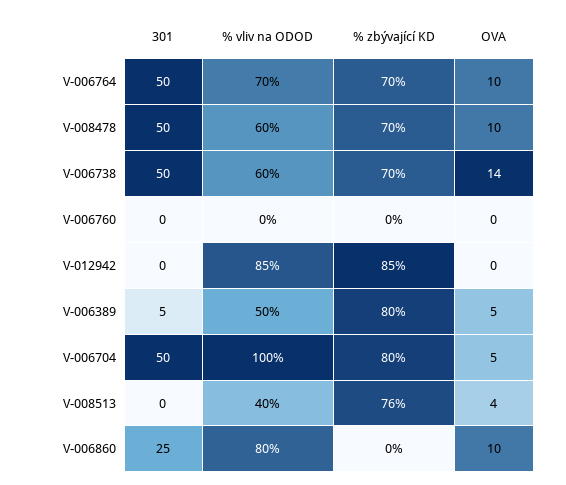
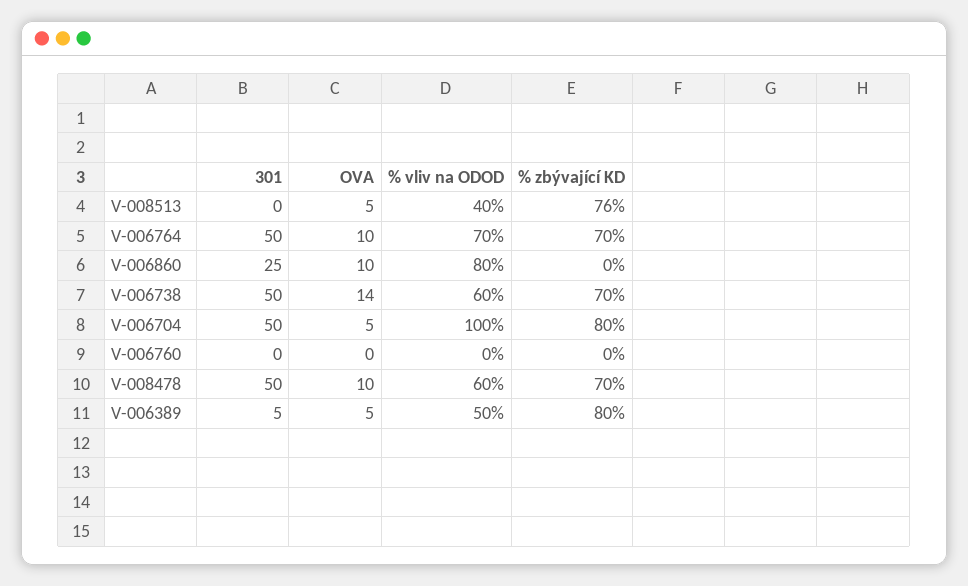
  {
    "301": {
      "V-006764": 50,
      "V-008478": 50,
      "V-006738": 50,
      "V-006760": 0,
-     "V-012942": 0,
      "V-006389": 5,
      "V-006704": 50,
      "V-008513": 0,
      "V-006860": 25
    },
    "% vliv na ODOD": {
      "V-006764": 70,
      "V-008478": 60,
      "V-006738": 60,
      "V-006760": 0,
-     "V-012942": 85,
      "V-006389": 50,
      "V-006704": 100,
      "V-008513": 40,
      "V-006860": 80
    },
    "% zbývající KD": {
      "V-006764": 70,
      "V-008478": 70,
      "V-006738": 70,
      "V-006760": 0,
-     "V-012942": 85,
      "V-006389": 80,
      "V-006704": 80,
      "V-008513": 76,
      "V-006860": 0
    },
    "OVA": {
      "V-006764": 10,
      "V-008478": 10,
      "V-006738": 14,
      "V-006760": 0,
-     "V-012942": 0,
      "V-006389": 5,
      "V-006704": 5,
-     "V-008513": 4,
+     "V-008513": 5,
      "V-006860": 10
    }
  }

